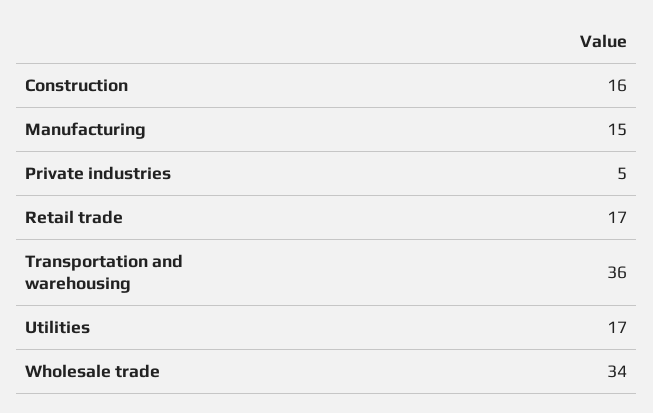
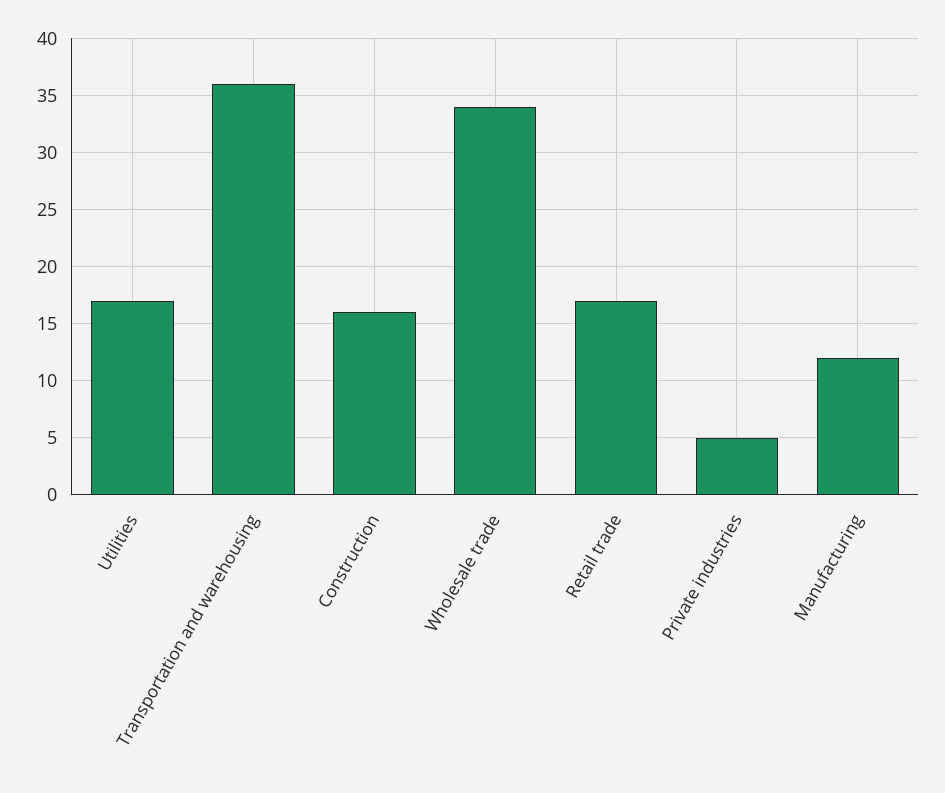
  {
    "Construction": 16,
-   "Manufacturing": 15,
+   "Manufacturing": 12,
    "Private industries": 5,
    "Retail trade": 17,
    "Transportation and warehousing": 36,
    "Utilities": 17,
    "Wholesale trade": 34
  }

